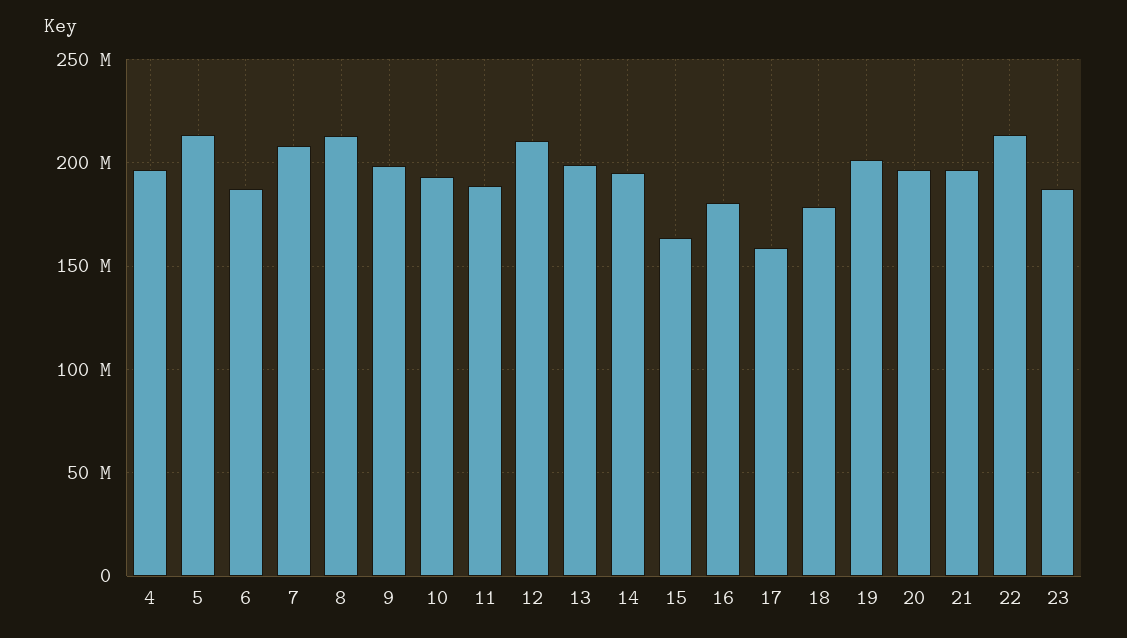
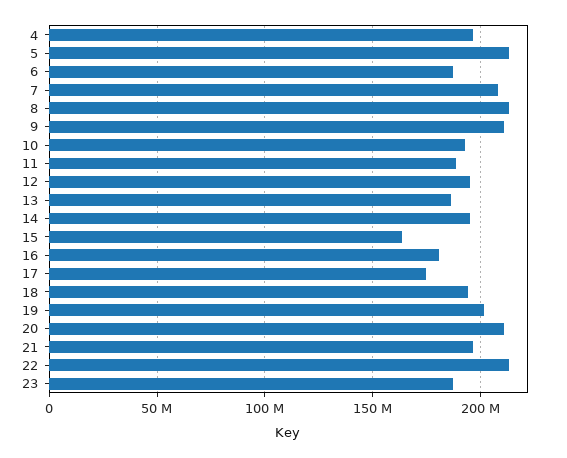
  {
    "4": 195000000,
    "5": 215000000,
    "6": 185000000,
    "7": 210000000,
    "8": 215000000,
-   "9": 200000000,
+   "9": 210000000,
    "10": 195000000,
    "11": 190000000,
-   "12": 210000000,
+   "12": 195000000,
-   "13": 200000000,
+   "13": 185000000,
    "14": 195000000,
    "15": 165000000,
    "16": 180000000,
-   "17": 160000000,
+   "17": 175000000,
-   "18": 180000000,
+   "18": 195000000,
    "19": 200000000,
-   "20": 195000000,
+   "20": 210000000,
    "21": 195000000,
    "22": 215000000,
    "23": 185000000
  }

